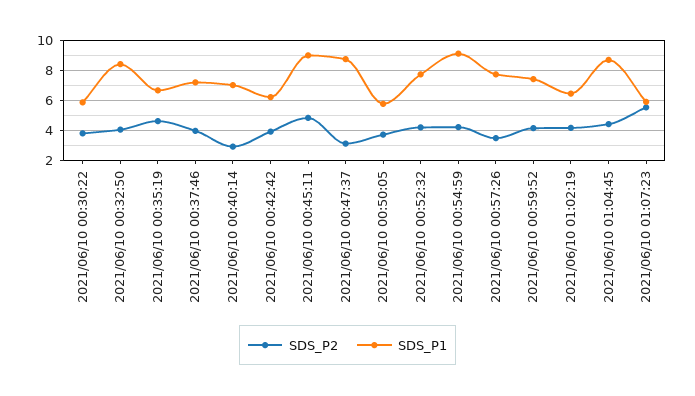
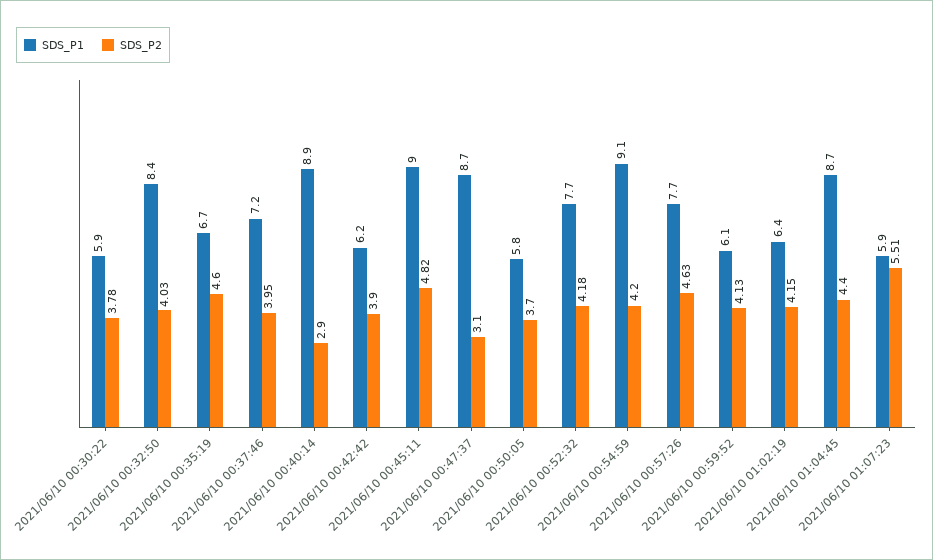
  {
    "SDS_P2": {
      "2021/06/10 00:30:22": 3.78,
      "2021/06/10 00:32:50": 4.03,
      "2021/06/10 00:35:19": 4.6,
      "2021/06/10 00:37:46": 3.95,
      "2021/06/10 00:40:14": 2.9,
      "2021/06/10 00:42:42": 3.9,
      "2021/06/10 00:45:11": 4.82,
      "2021/06/10 00:47:37": 3.1,
      "2021/06/10 00:50:05": 3.7,
      "2021/06/10 00:52:32": 4.18,
      "2021/06/10 00:54:59": 4.2,
-     "2021/06/10 00:57:26": 3.5,
+     "2021/06/10 00:57:26": 4.63,
      "2021/06/10 00:59:52": 4.13,
      "2021/06/10 01:02:19": 4.15,
      "2021/06/10 01:04:45": 4.4,
      "2021/06/10 01:07:23": 5.51
    },
    "SDS_P1": {
      "2021/06/10 00:30:22": 5.9,
      "2021/06/10 00:32:50": 8.4,
      "2021/06/10 00:35:19": 6.7,
      "2021/06/10 00:37:46": 7.2,
-     "2021/06/10 00:40:14": 7,
+     "2021/06/10 00:40:14": 8.9,
      "2021/06/10 00:42:42": 6.2,
      "2021/06/10 00:45:11": 9,
      "2021/06/10 00:47:37": 8.7,
      "2021/06/10 00:50:05": 5.8,
      "2021/06/10 00:52:32": 7.7,
      "2021/06/10 00:54:59": 9.1,
      "2021/06/10 00:57:26": 7.7,
-     "2021/06/10 00:59:52": 7.5,
+     "2021/06/10 00:59:52": 6.1,
      "2021/06/10 01:02:19": 6.4,
      "2021/06/10 01:04:45": 8.7,
      "2021/06/10 01:07:23": 5.9
    }
  }

